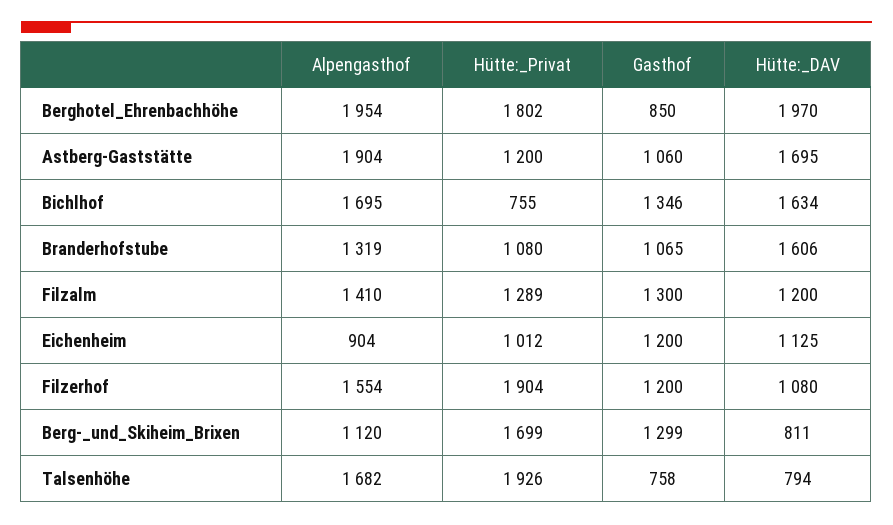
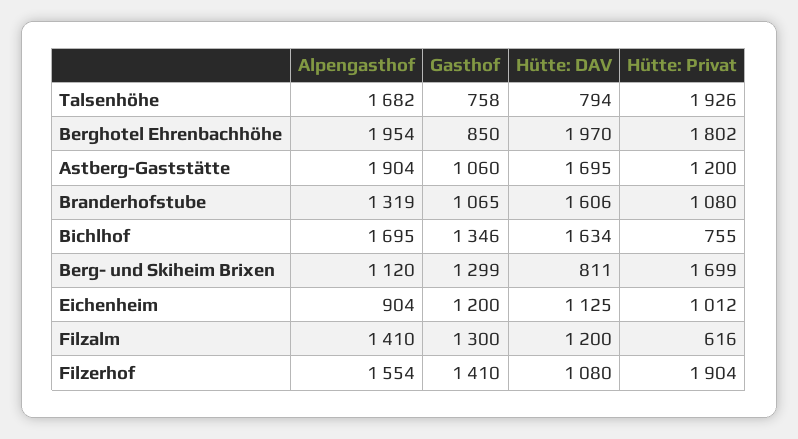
  {
    "Alpengasthof": {
      "Berghotel_Ehrenbachhöhe": 1954,
      "Astberg-Gaststätte": 1904,
      "Bichlhof": 1695,
      "Branderhofstube": 1319,
      "Filzalm": 1410,
      "Eichenheim": 904,
      "Filzerhof": 1554,
      "Berg-_und_Skiheim_Brixen": 1120,
      "Talsenhöhe": 1682
    },
    "Hütte:_Privat": {
      "Berghotel_Ehrenbachhöhe": 1802,
      "Astberg-Gaststätte": 1200,
      "Bichlhof": 755,
      "Branderhofstube": 1080,
-     "Filzalm": 1289,
+     "Filzalm": 616,
      "Eichenheim": 1012,
      "Filzerhof": 1904,
      "Berg-_und_Skiheim_Brixen": 1699,
      "Talsenhöhe": 1926
    },
    "Gasthof": {
      "Berghotel_Ehrenbachhöhe": 850,
      "Astberg-Gaststätte": 1060,
      "Bichlhof": 1346,
      "Branderhofstube": 1065,
      "Filzalm": 1300,
      "Eichenheim": 1200,
-     "Filzerhof": 1200,
+     "Filzerhof": 1410,
      "Berg-_und_Skiheim_Brixen": 1299,
      "Talsenhöhe": 758
    },
    "Hütte:_DAV": {
      "Berghotel_Ehrenbachhöhe": 1970,
      "Astberg-Gaststätte": 1695,
      "Bichlhof": 1634,
      "Branderhofstube": 1606,
      "Filzalm": 1200,
      "Eichenheim": 1125,
      "Filzerhof": 1080,
      "Berg-_und_Skiheim_Brixen": 811,
      "Talsenhöhe": 794
    }
  }

